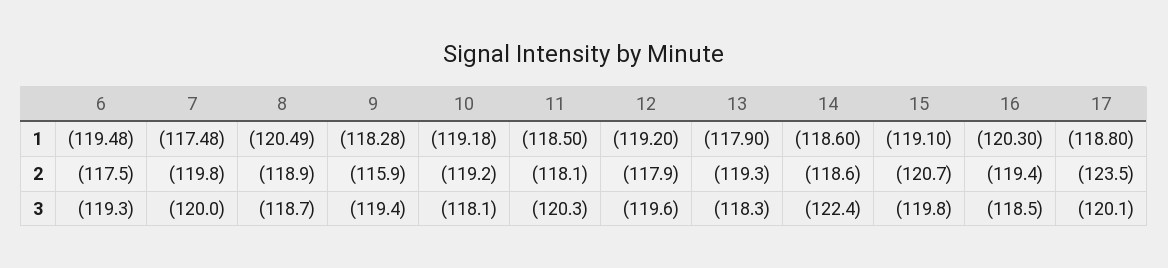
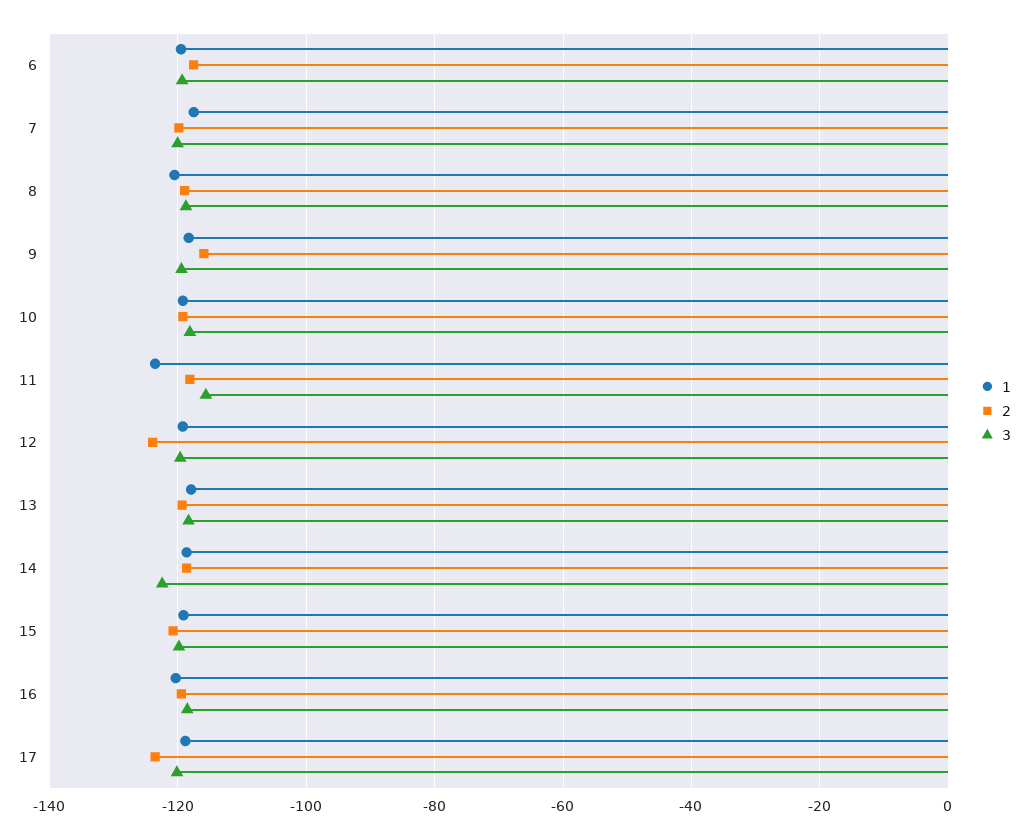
  {
    "1": {
      "6": -119.48,
      "7": -117.48,
      "8": -120.49,
      "9": -118.28,
      "10": -119.18,
-     "11": -118.5,
+     "11": -124,
      "12": -119.2,
      "13": -117.9,
      "14": -118.6,
      "15": -119.1,
      "16": -120.3,
      "17": -118.8
    },
    "2": {
      "6": -117.5,
      "7": -119.8,
      "8": -118.9,
      "9": -115.9,
      "10": -119.2,
      "11": -118.1,
-     "12": -117.9,
+     "12": -124,
      "13": -119.3,
      "14": -118.6,
      "15": -120.7,
      "16": -119.4,
      "17": -123.5
    },
    "3": {
      "6": -119.3,
      "7": -120,
      "8": -118.7,
      "9": -119.4,
      "10": -118.1,
-     "11": -120.3,
+     "11": -116,
      "12": -119.6,
      "13": -118.3,
      "14": -122.4,
      "15": -119.8,
      "16": -118.5,
      "17": -120.1
    }
  }

